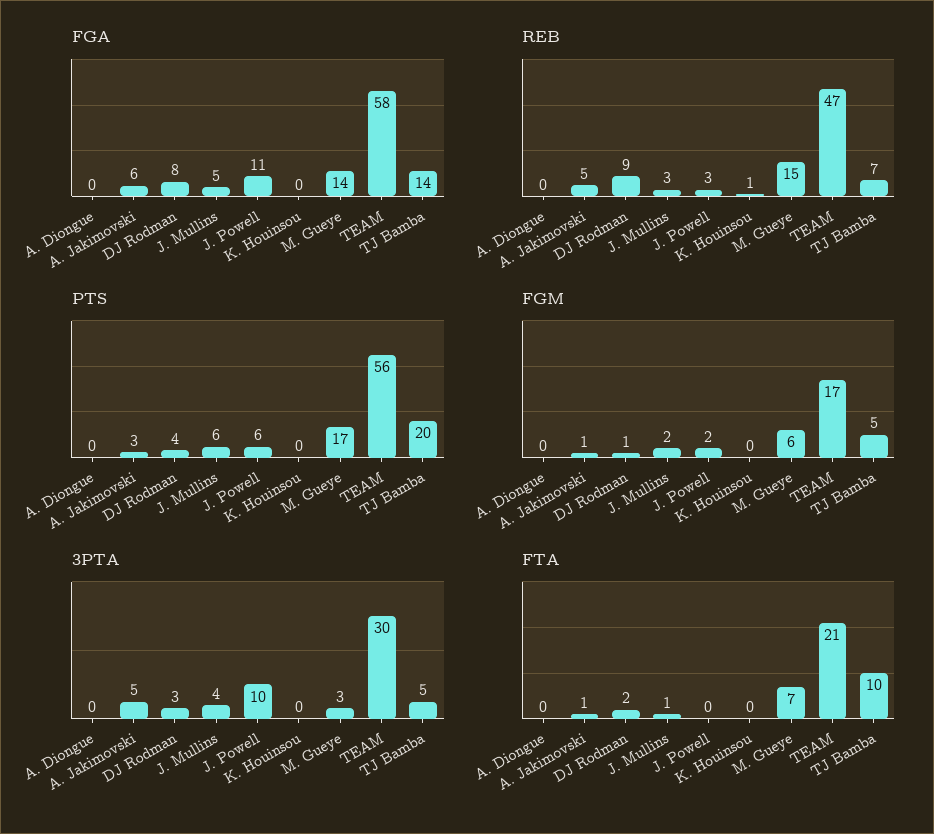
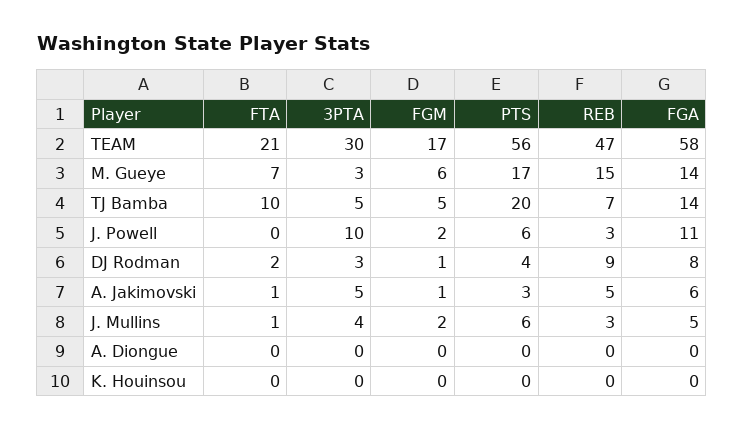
  {
    "FGA": {
      "A. Diongue": 0,
      "A. Jakimovski": 6,
      "DJ Rodman": 8,
      "J. Mullins": 5,
      "J. Powell": 11,
      "K. Houinsou": 0,
      "M. Gueye": 14,
      "TEAM": 58,
      "TJ Bamba": 14
    },
    "REB": {
      "A. Diongue": 0,
      "A. Jakimovski": 5,
      "DJ Rodman": 9,
      "J. Mullins": 3,
      "J. Powell": 3,
-     "K. Houinsou": 1,
+     "K. Houinsou": 0,
      "M. Gueye": 15,
      "TEAM": 47,
      "TJ Bamba": 7
    },
    "PTS": {
      "A. Diongue": 0,
      "A. Jakimovski": 3,
      "DJ Rodman": 4,
      "J. Mullins": 6,
      "J. Powell": 6,
      "K. Houinsou": 0,
      "M. Gueye": 17,
      "TEAM": 56,
      "TJ Bamba": 20
    },
    "FGM": {
      "A. Diongue": 0,
      "A. Jakimovski": 1,
      "DJ Rodman": 1,
      "J. Mullins": 2,
      "J. Powell": 2,
      "K. Houinsou": 0,
      "M. Gueye": 6,
      "TEAM": 17,
      "TJ Bamba": 5
    },
    "3PTA": {
      "A. Diongue": 0,
      "A. Jakimovski": 5,
      "DJ Rodman": 3,
      "J. Mullins": 4,
      "J. Powell": 10,
      "K. Houinsou": 0,
      "M. Gueye": 3,
      "TEAM": 30,
      "TJ Bamba": 5
    },
    "FTA": {
      "A. Diongue": 0,
      "A. Jakimovski": 1,
      "DJ Rodman": 2,
      "J. Mullins": 1,
      "J. Powell": 0,
      "K. Houinsou": 0,
      "M. Gueye": 7,
      "TEAM": 21,
      "TJ Bamba": 10
    }
  }

